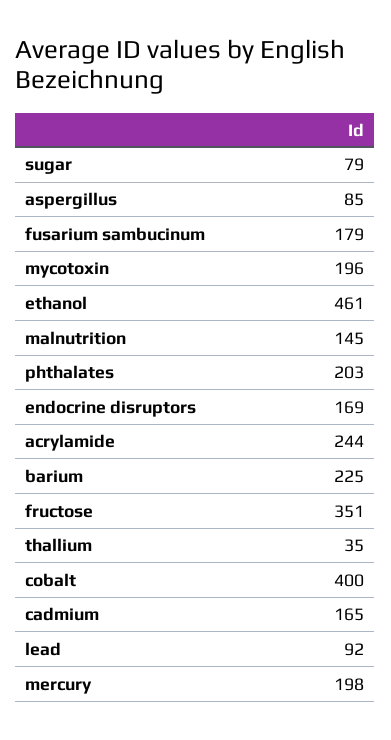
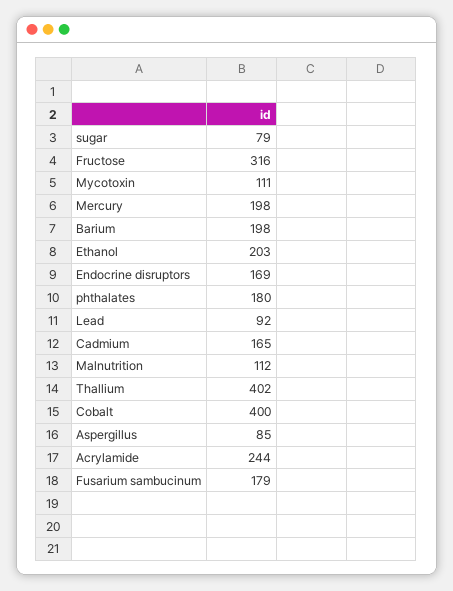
  {
    "sugar": 79,
    "aspergillus": 85,
    "fusarium sambucinum": 179,
-   "mycotoxin": 196,
+   "mycotoxin": 111,
-   "ethanol": 461,
+   "ethanol": 203,
-   "malnutrition": 145,
+   "malnutrition": 112,
-   "phthalates": 203,
+   "phthalates": 180,
    "endocrine disruptors": 169,
    "acrylamide": 244,
-   "barium": 225,
+   "barium": 198,
-   "fructose": 351,
+   "fructose": 316,
-   "thallium": 35,
+   "thallium": 402,
    "cobalt": 400,
    "cadmium": 165,
    "lead": 92,
    "mercury": 198
  }

